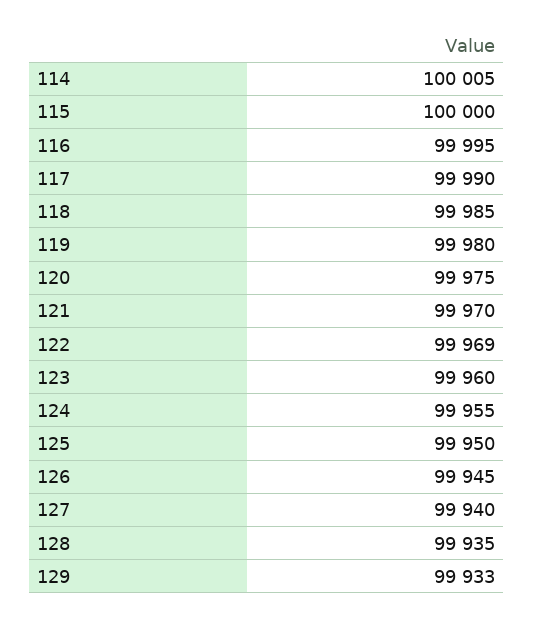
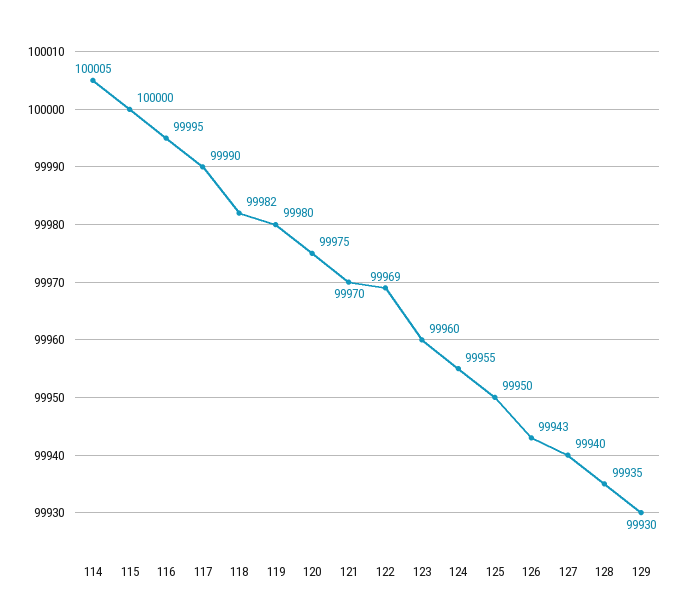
  {
    "114": 100005,
    "115": 100000,
    "116": 99995,
    "117": 99990,
-   "118": 99985,
+   "118": 99982,
    "119": 99980,
    "120": 99975,
    "121": 99970,
    "122": 99969,
    "123": 99960,
    "124": 99955,
    "125": 99950,
-   "126": 99945,
+   "126": 99943,
    "127": 99940,
    "128": 99935,
-   "129": 99933
+   "129": 99930
  }

